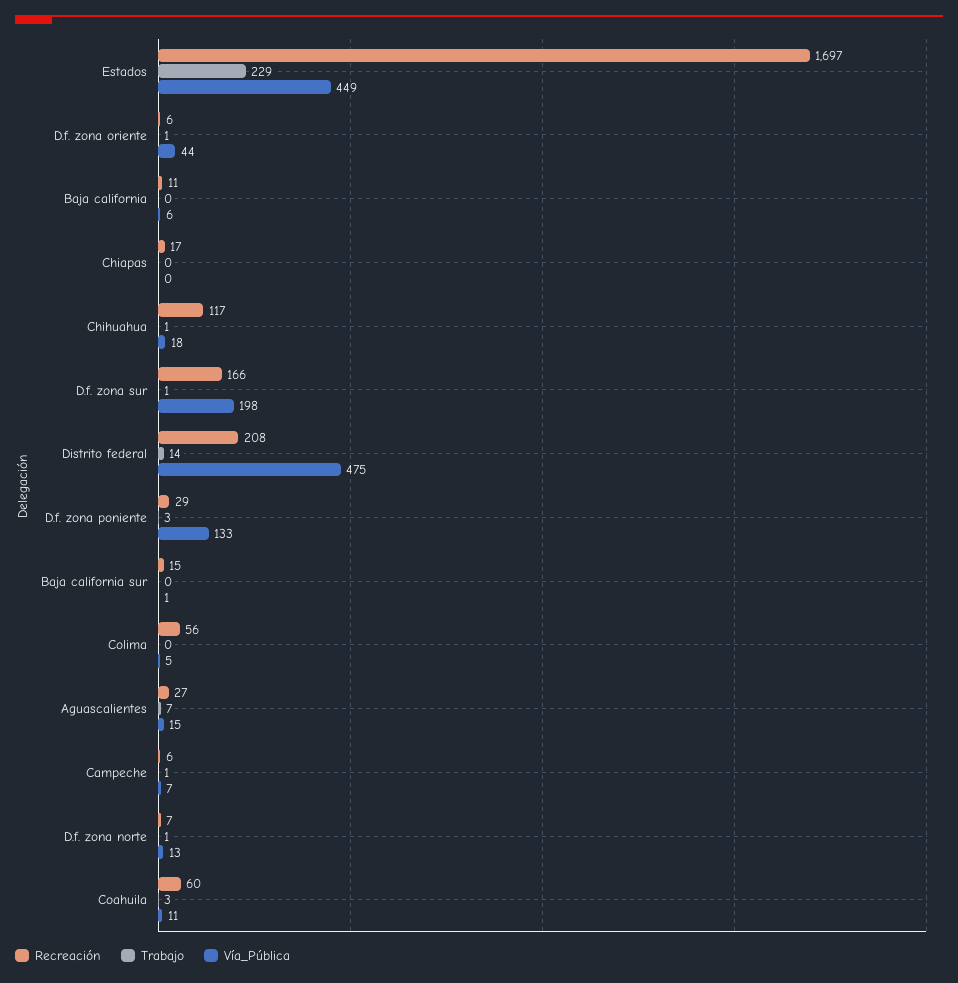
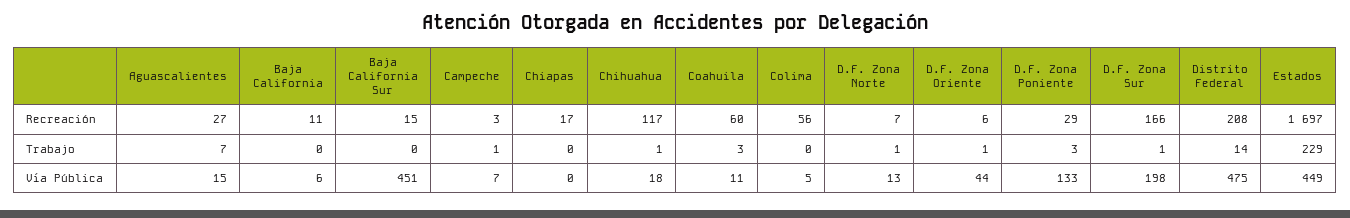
  {
    "Recreación": {
      "Estados": 1697,
      "D.f. zona oriente": 6,
      "Baja california": 11,
      "Chiapas": 17,
      "Chihuahua": 117,
      "D.f. zona sur": 166,
      "Distrito federal": 208,
      "D.f. zona poniente": 29,
      "Baja california sur": 15,
      "Colima": 56,
      "Aguascalientes": 27,
-     "Campeche": 6,
+     "Campeche": 3,
      "D.f. zona norte": 7,
      "Coahuila": 60
    },
    "Trabajo": {
      "Estados": 229,
      "D.f. zona oriente": 1,
      "Baja california": 0,
      "Chiapas": 0,
      "Chihuahua": 1,
      "D.f. zona sur": 1,
      "Distrito federal": 14,
      "D.f. zona poniente": 3,
      "Baja california sur": 0,
      "Colima": 0,
      "Aguascalientes": 7,
      "Campeche": 1,
      "D.f. zona norte": 1,
      "Coahuila": 3
    },
    "Vía_Pública": {
      "Estados": 449,
      "D.f. zona oriente": 44,
      "Baja california": 6,
      "Chiapas": 0,
      "Chihuahua": 18,
      "D.f. zona sur": 198,
      "Distrito federal": 475,
      "D.f. zona poniente": 133,
-     "Baja california sur": 1,
+     "Baja california sur": 451,
      "Colima": 5,
      "Aguascalientes": 15,
      "Campeche": 7,
      "D.f. zona norte": 13,
      "Coahuila": 11
    }
  }

